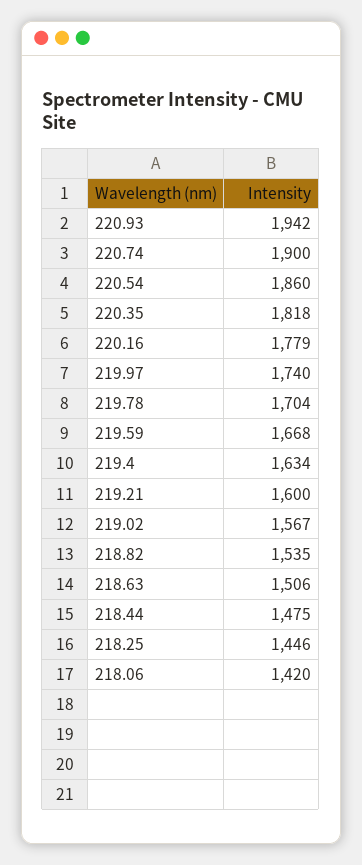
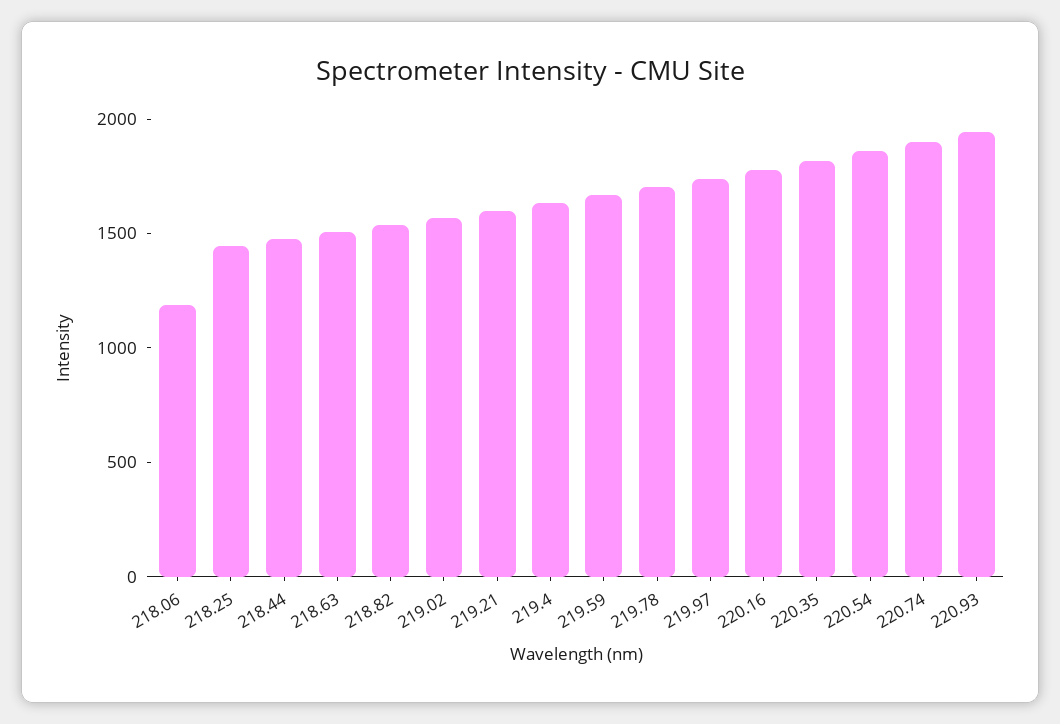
  {
    "220.93": 1942,
    "220.74": 1900,
    "220.54": 1860,
    "220.35": 1818,
    "220.16": 1779,
    "219.97": 1740,
    "219.78": 1704,
    "219.59": 1668,
    "219.4": 1634,
    "219.21": 1600,
    "219.02": 1567,
    "218.82": 1535,
    "218.63": 1506,
    "218.44": 1475,
    "218.25": 1446,
-   "218.06": 1420
+   "218.06": 1200
  }

